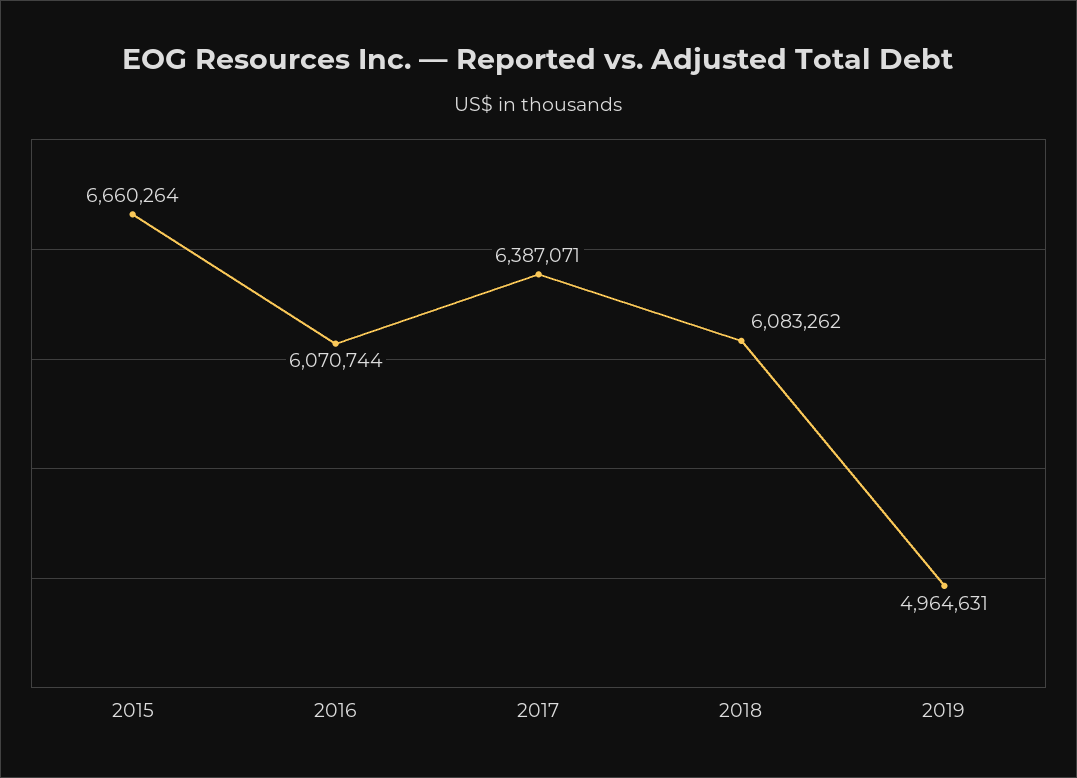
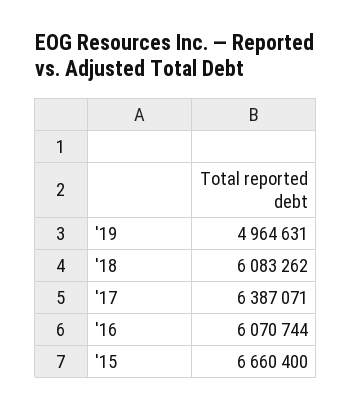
  {
-   "2015": 6660264,
+   "2015": 6660400,
    "2016": 6070744,
    "2017": 6387071,
    "2018": 6083262,
    "2019": 4964631
  }

